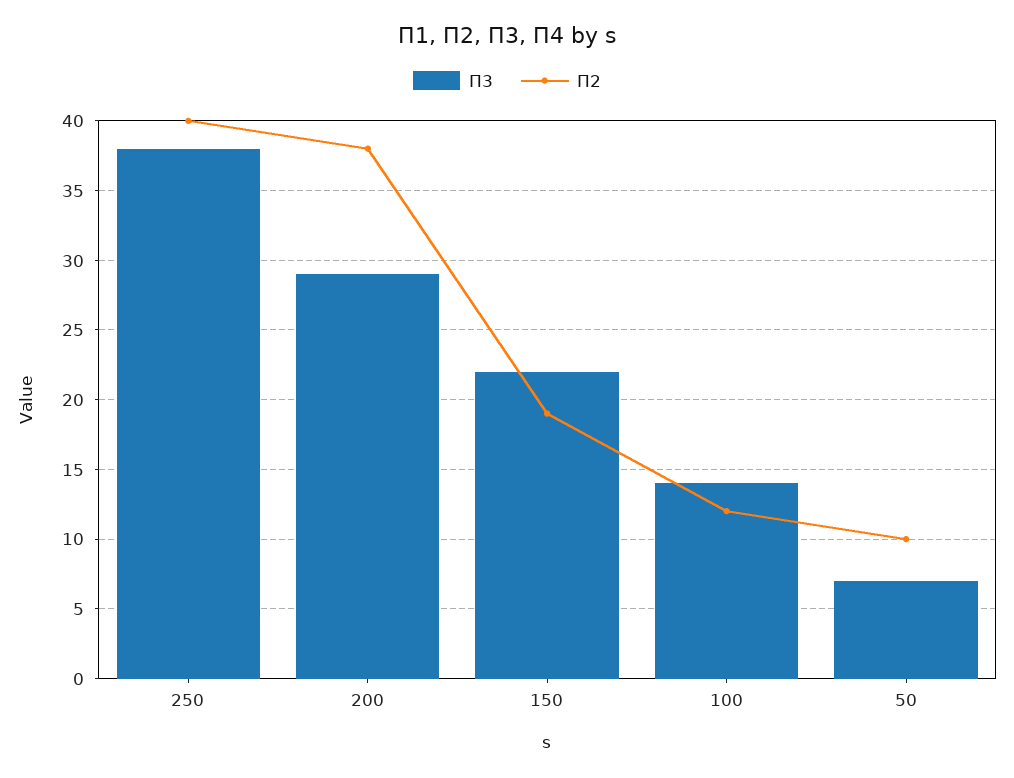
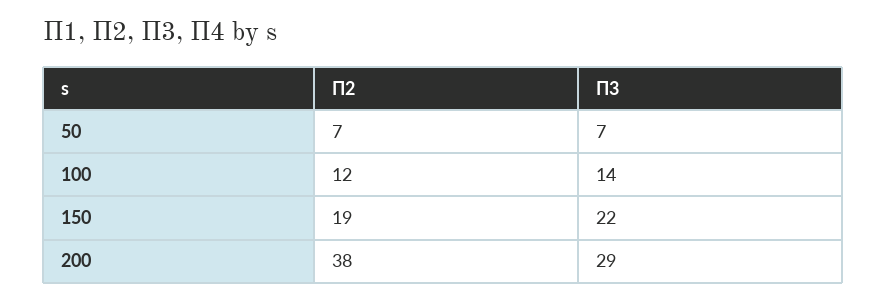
  {
    "П3": {
-     "250": 38,
      "200": 29,
      "150": 22,
      "100": 14,
      "50": 7
    },
    "П2": {
-     "250": 40,
      "200": 38,
      "150": 19,
      "100": 12,
-     "50": 10
+     "50": 7
    }
  }

